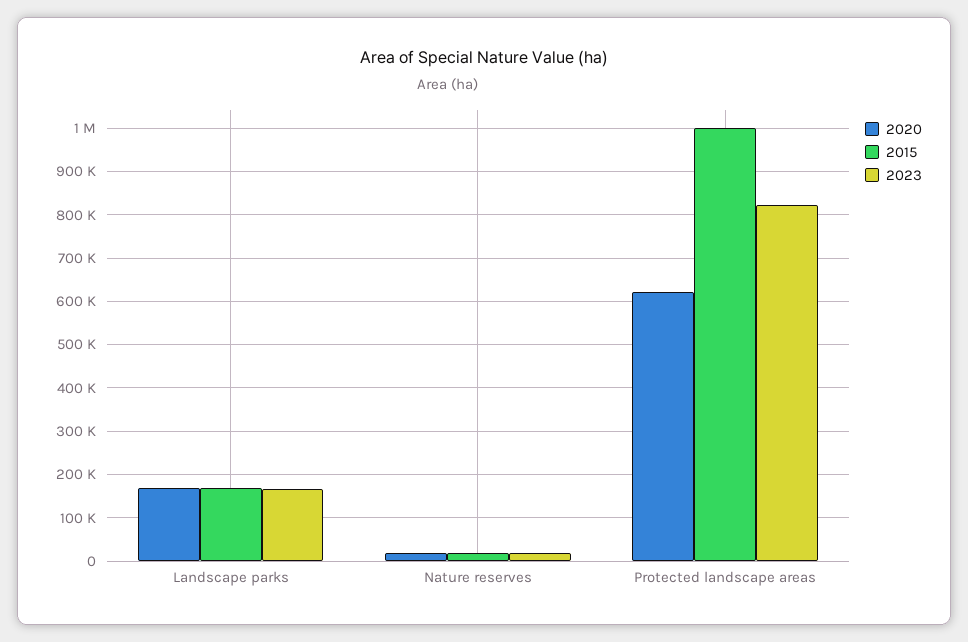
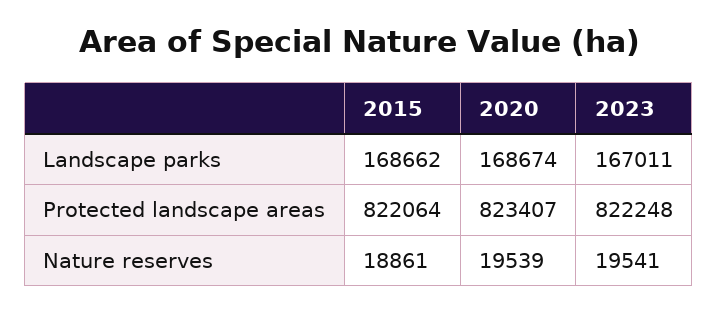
  {
    "2020": {
      "Landscape parks": 168674,
      "Nature reserves": 19539,
-     "Protected landscape areas": 620000
+     "Protected landscape areas": 823407
    },
    "2015": {
      "Landscape parks": 168662,
      "Nature reserves": 18861,
-     "Protected landscape areas": 1000000
+     "Protected landscape areas": 822064
    },
    "2023": {
      "Landscape parks": 167011,
      "Nature reserves": 19541,
      "Protected landscape areas": 822248
    }
  }

